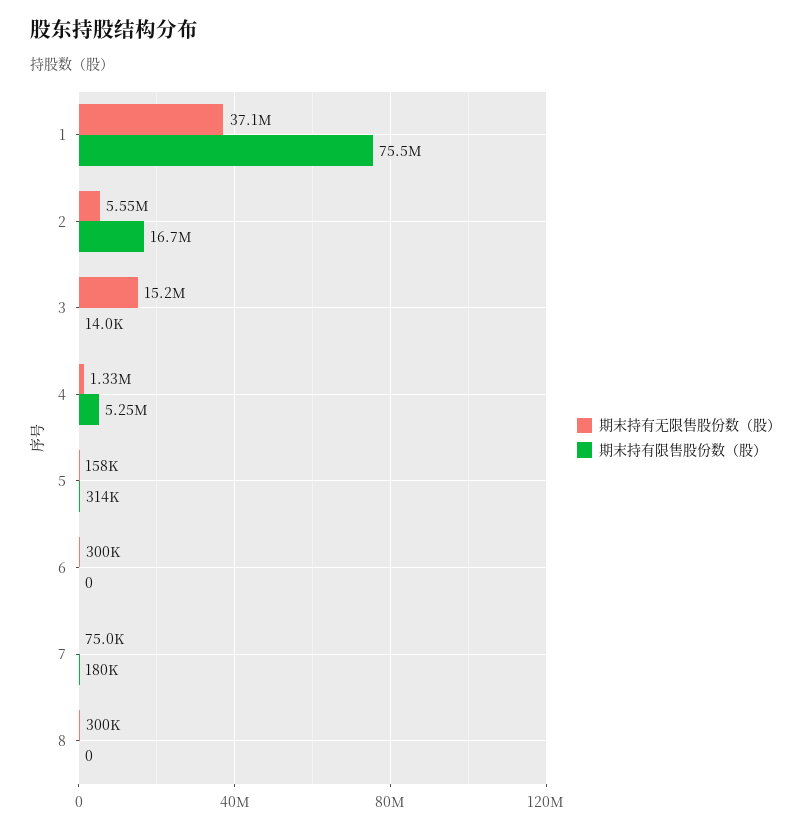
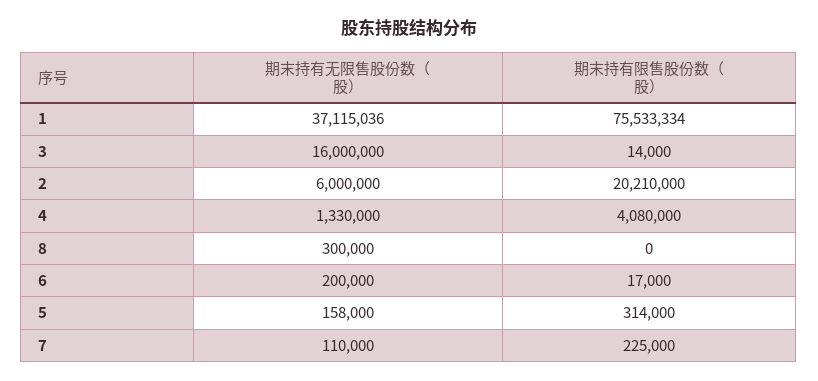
  {
    "期末持有无限售股份数（股）": {
      "1": 37115036,
-     "2": 5550000,
+     "2": 6000000,
-     "3": 15200000,
+     "3": 16000000,
      "4": 1330000,
      "5": 158000,
-     "6": 300000,
+     "6": 200000,
-     "7": 75000,
+     "7": 110000,
      "8": 300000
    },
    "期末持有限售股份数（股）": {
      "1": 75533334,
-     "2": 16700000,
+     "2": 20210000,
      "3": 14000,
-     "4": 5250000,
+     "4": 4080000,
      "5": 314000,
-     "6": 0,
+     "6": 17000,
-     "7": 180000,
+     "7": 225000,
      "8": 0
    }
  }

